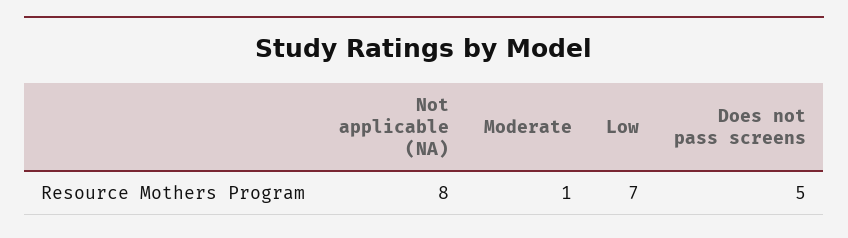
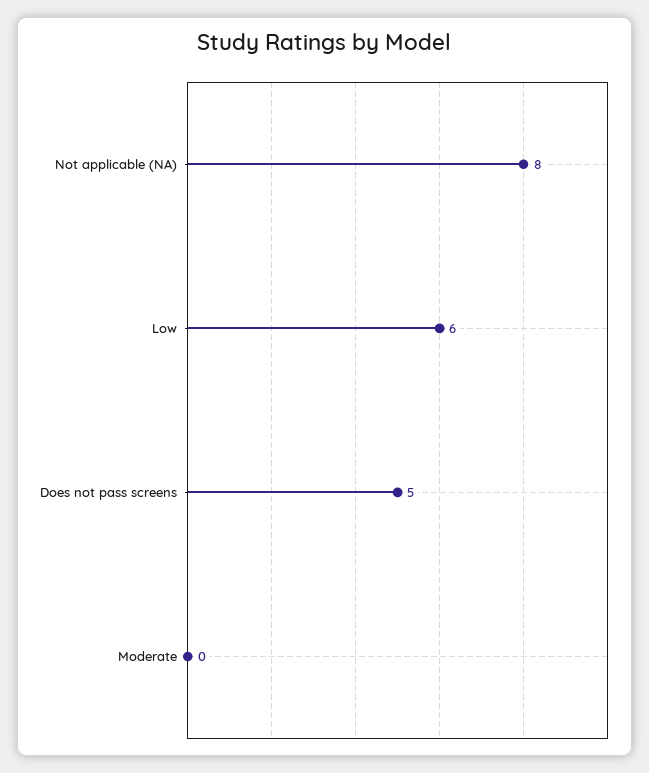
  {
    "Not applicable (NA)": 8,
-   "Moderate": 1,
+   "Moderate": 0,
-   "Low": 7,
+   "Low": 6,
    "Does not pass screens": 5
  }

